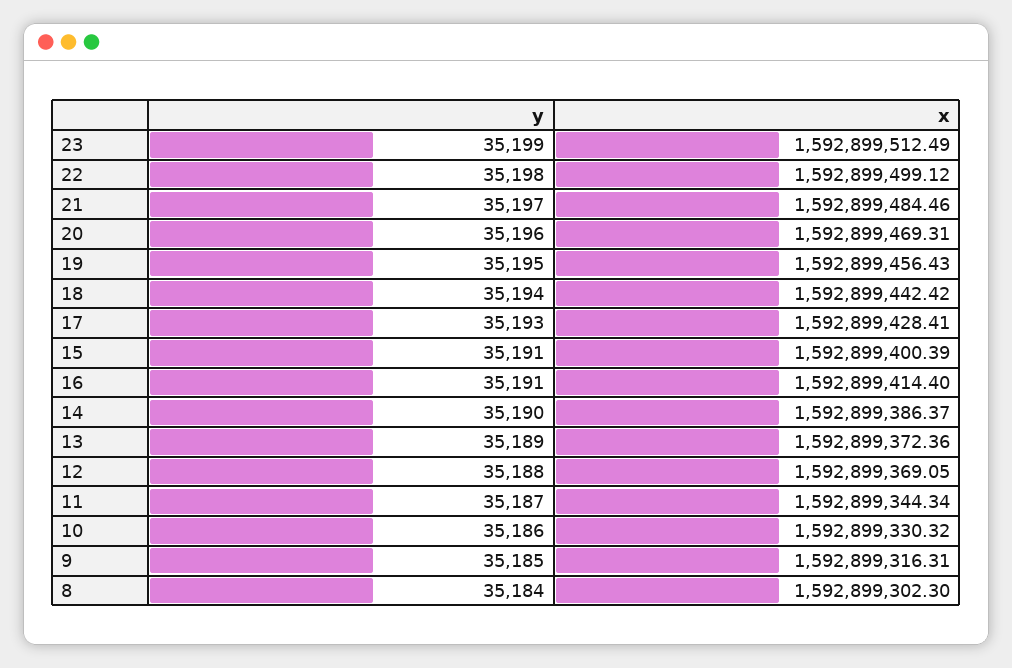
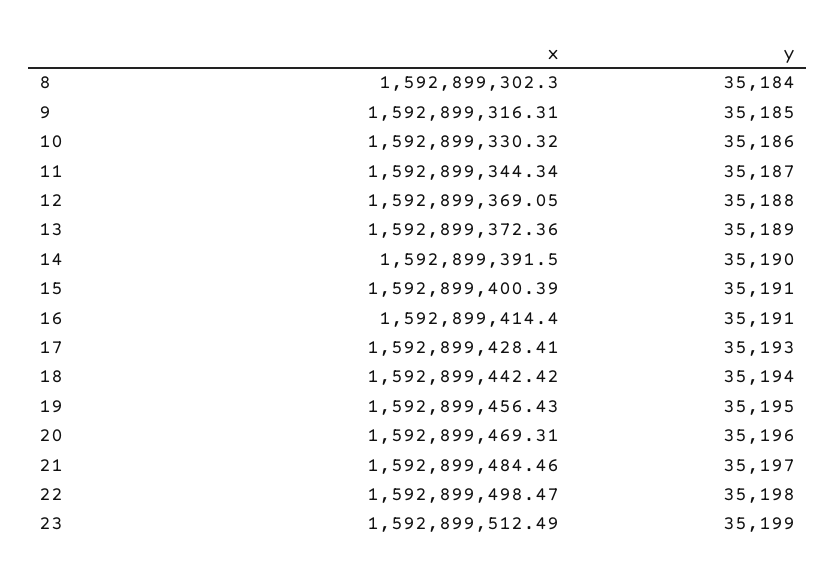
  {
    "y": {
      "23": 35199,
      "22": 35198,
      "21": 35197,
      "20": 35196,
      "19": 35195,
      "18": 35194,
      "17": 35193,
      "15": 35191,
      "16": 35191,
      "14": 35190,
      "13": 35189,
      "12": 35188,
      "11": 35187,
      "10": 35186,
      "9": 35185,
      "8": 35184
    },
    "x": {
      "23": 1592899512.49,
-     "22": 1592899499.12,
+     "22": 1592899498.47,
      "21": 1592899484.46,
      "20": 1592899469.31,
      "19": 1592899456.43,
      "18": 1592899442.42,
      "17": 1592899428.41,
      "15": 1592899400.39,
      "16": 1592899414.4,
-     "14": 1592899386.37,
+     "14": 1592899391.5,
      "13": 1592899372.36,
      "12": 1592899369.05,
      "11": 1592899344.34,
      "10": 1592899330.32,
      "9": 1592899316.31,
      "8": 1592899302.3
    }
  }

